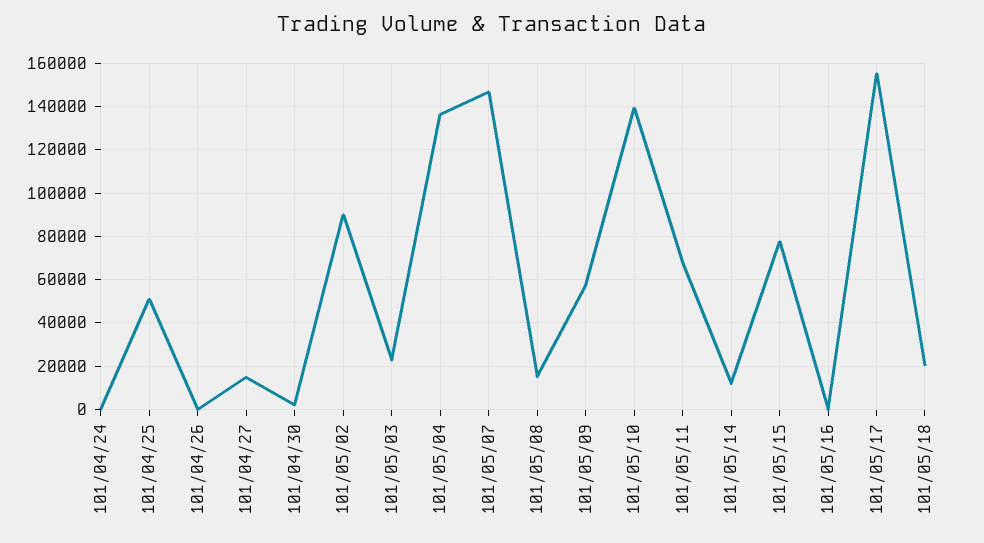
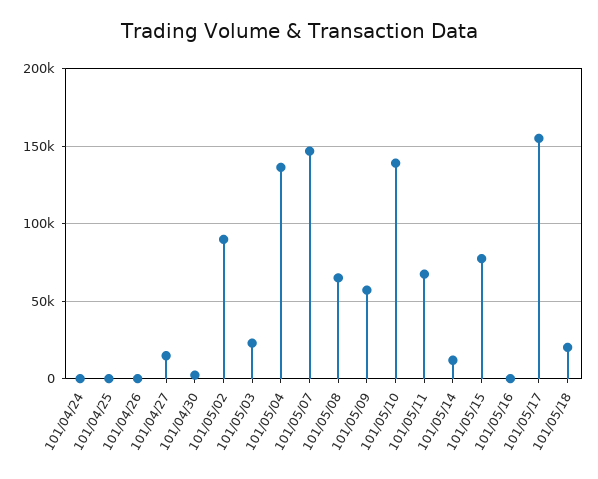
  {
    "101/04/24": 0,
-   "101/04/25": 50000,
+   "101/04/25": 0,
    "101/04/26": 0,
    "101/04/27": 15000,
    "101/04/30": 0,
    "101/05/02": 90000,
    "101/05/03": 25000,
    "101/05/04": 135000,
    "101/05/07": 145000,
-   "101/05/08": 15000,
+   "101/05/08": 65000,
    "101/05/09": 55000,
    "101/05/10": 140000,
    "101/05/11": 65000,
    "101/05/14": 10000,
    "101/05/15": 75000,
    "101/05/16": 0,
    "101/05/17": 155000,
    "101/05/18": 20000
  }

